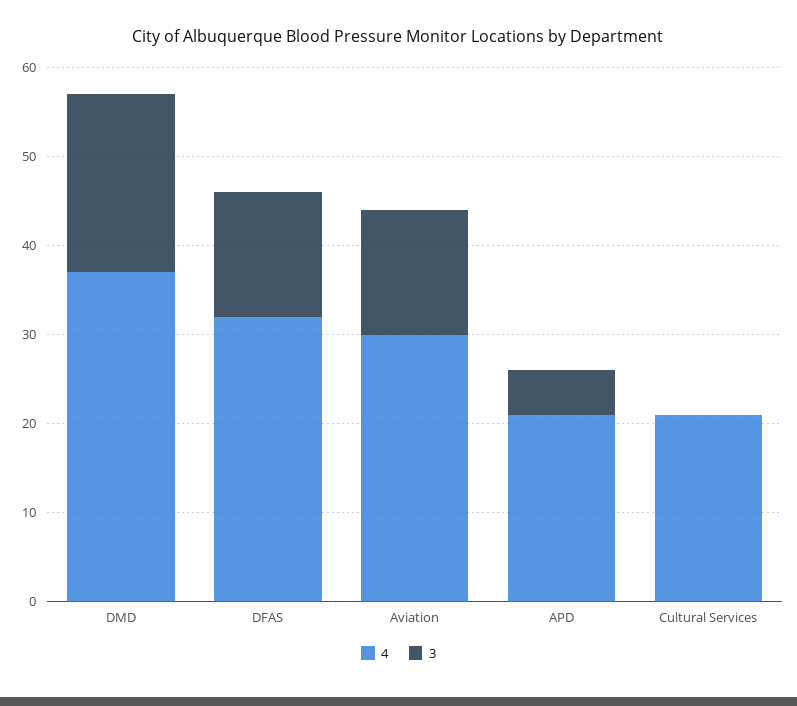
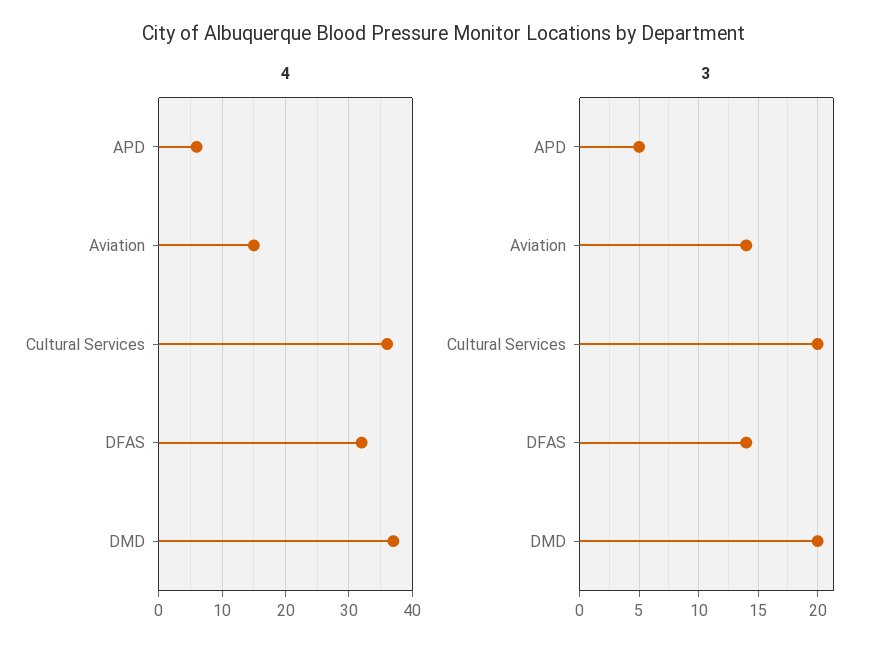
  {
    "4": {
      "DMD": 37,
      "DFAS": 32,
-     "Aviation": 30,
+     "Aviation": 15,
-     "APD": 21,
+     "APD": 6,
-     "Cultural Services": 21
+     "Cultural Services": 36
    },
    "3": {
      "DMD": 20,
      "DFAS": 14,
      "Aviation": 14,
      "APD": 5,
-     "Cultural Services": 0
+     "Cultural Services": 20
    }
  }

